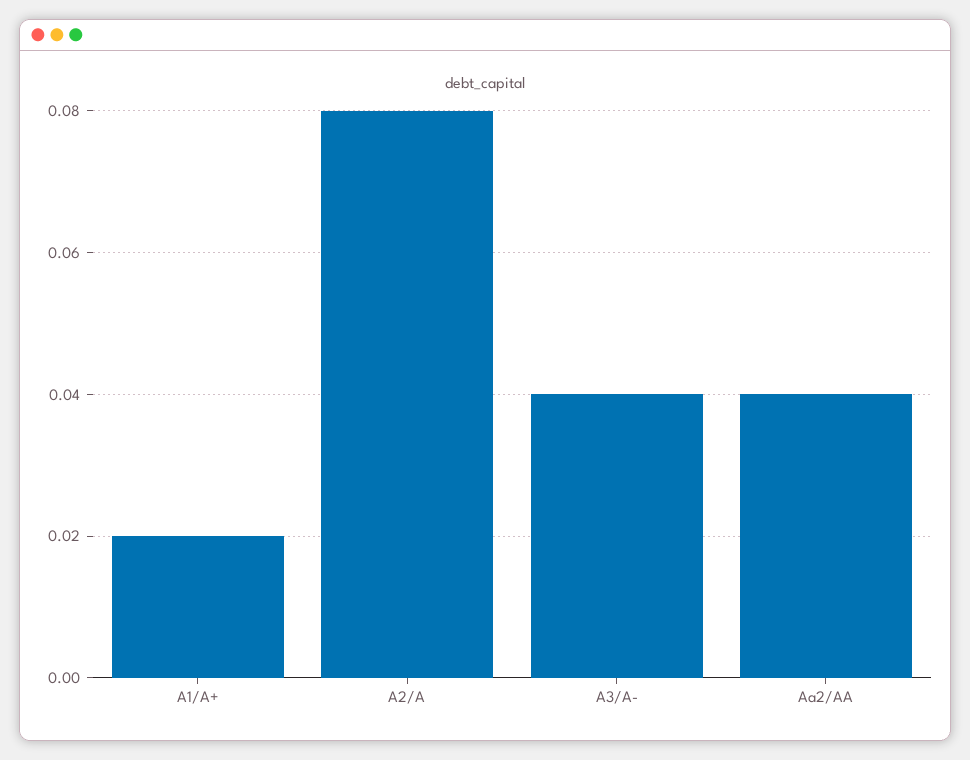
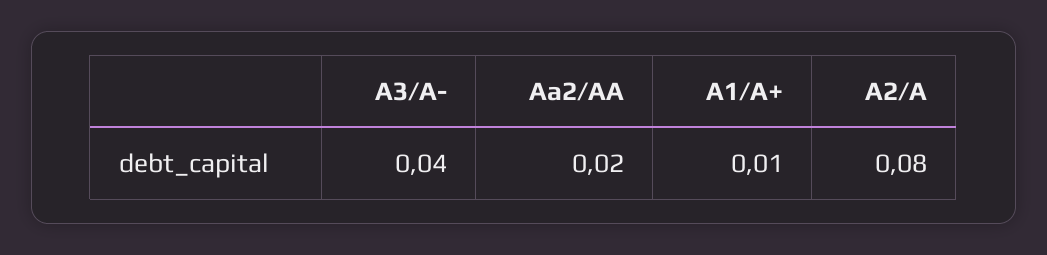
  {
-   "A1/A+": 0.02,
+   "A1/A+": 0.01,
    "A2/A": 0.08,
    "A3/A-": 0.04,
-   "Aa2/AA": 0.04
+   "Aa2/AA": 0.02
  }

